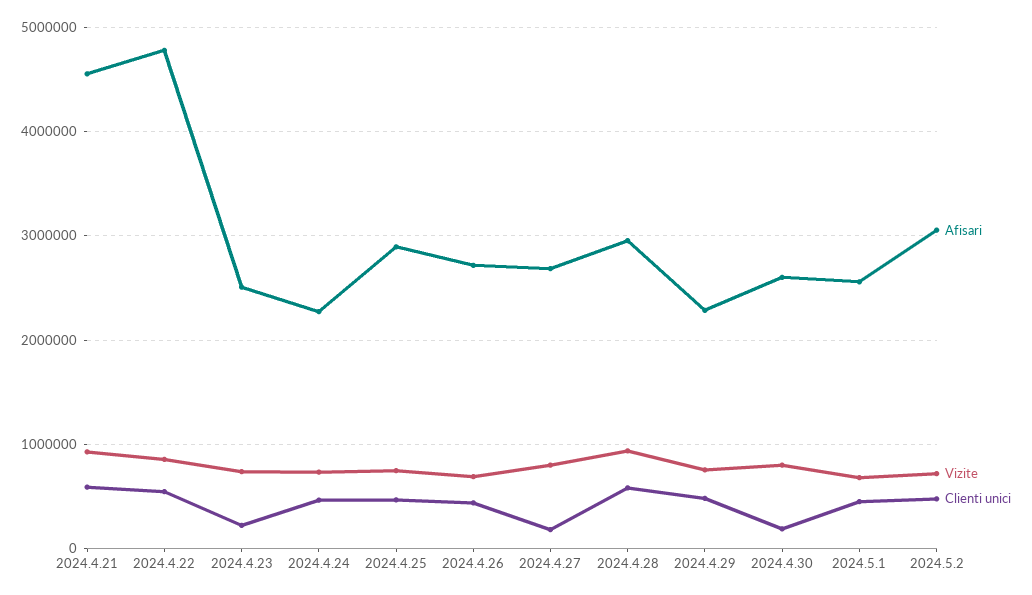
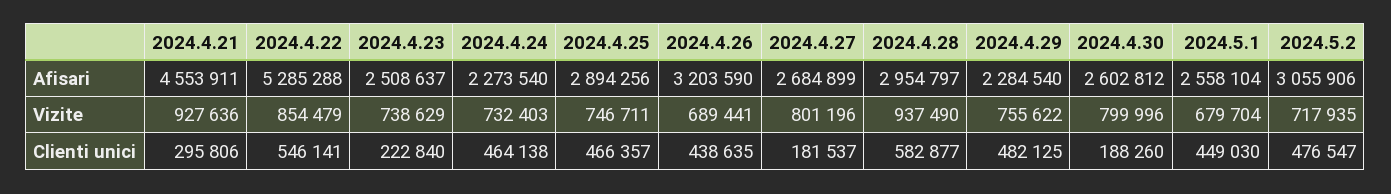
  {
    "Afisari": {
      "2024.4.21": 4553911,
-     "2024.4.22": 4800000,
+     "2024.4.22": 5285288,
      "2024.4.23": 2508637,
      "2024.4.24": 2273540,
      "2024.4.25": 2894256,
-     "2024.4.26": 2700000,
+     "2024.4.26": 3203590,
      "2024.4.27": 2684899,
      "2024.4.28": 2954797,
      "2024.4.29": 2284540,
      "2024.4.30": 2602812,
      "2024.5.1": 2558104,
      "2024.5.2": 3055906
    },
    "Vizite": {
      "2024.4.21": 927636,
      "2024.4.22": 854479,
      "2024.4.23": 738629,
      "2024.4.24": 732403,
      "2024.4.25": 746711,
      "2024.4.26": 689441,
      "2024.4.27": 801196,
      "2024.4.28": 937490,
      "2024.4.29": 755622,
      "2024.4.30": 799996,
      "2024.5.1": 679704,
      "2024.5.2": 717935
    },
    "Clienti unici": {
-     "2024.4.21": 600000,
+     "2024.4.21": 295806,
      "2024.4.22": 546141,
      "2024.4.23": 222840,
      "2024.4.24": 464138,
      "2024.4.25": 466357,
      "2024.4.26": 438635,
      "2024.4.27": 181537,
      "2024.4.28": 582877,
      "2024.4.29": 482125,
      "2024.4.30": 188260,
      "2024.5.1": 449030,
      "2024.5.2": 476547
    }
  }

